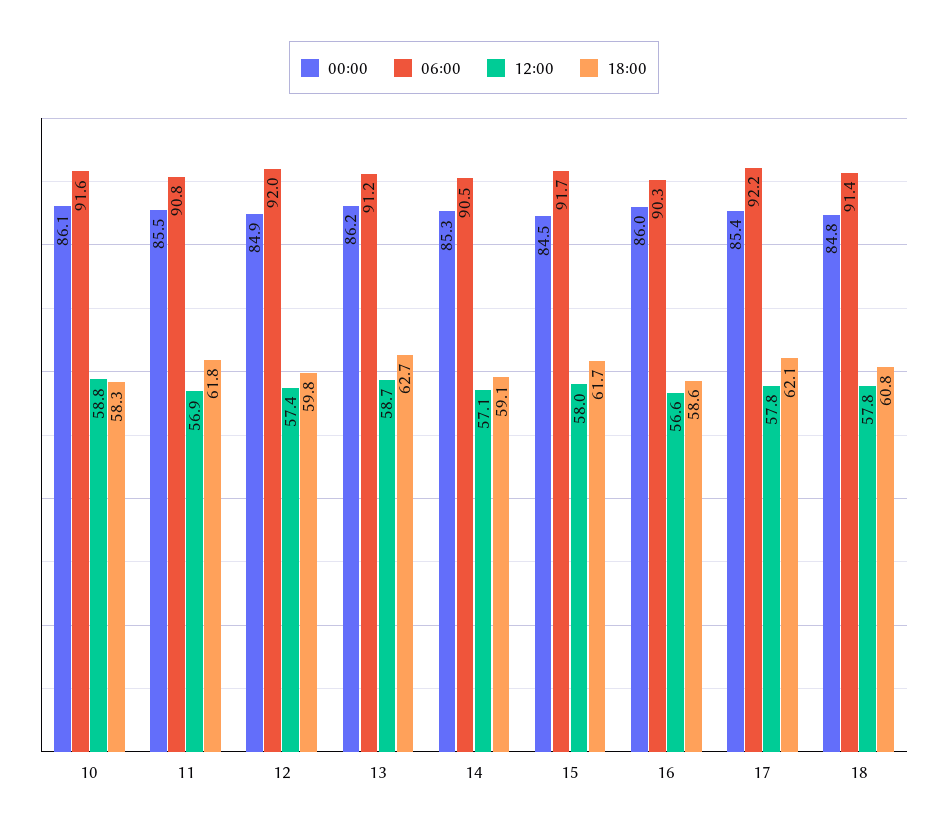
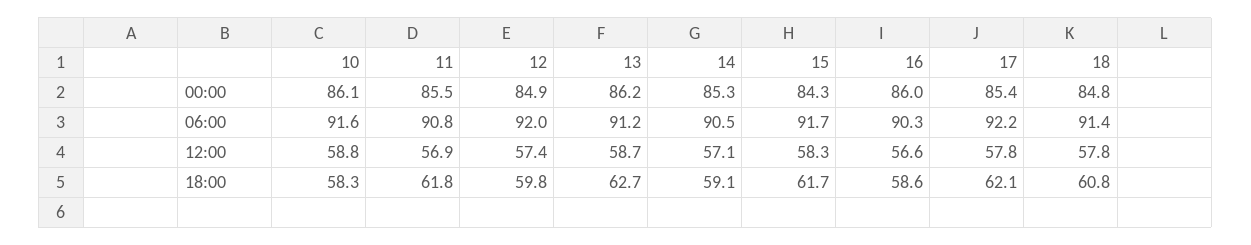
  {
    "00:00": {
      "10": 86.1,
      "11": 85.5,
      "12": 84.9,
      "13": 86.2,
      "14": 85.3,
-     "15": 84.5,
+     "15": 84.3,
      "16": 86,
      "17": 85.4,
      "18": 84.8
    },
    "06:00": {
      "10": 91.6,
      "11": 90.8,
      "12": 92,
      "13": 91.2,
      "14": 90.5,
      "15": 91.7,
      "16": 90.3,
      "17": 92.2,
      "18": 91.4
    },
    "12:00": {
      "10": 58.8,
      "11": 56.9,
      "12": 57.4,
      "13": 58.7,
      "14": 57.1,
-     "15": 58,
+     "15": 58.3,
      "16": 56.6,
      "17": 57.8,
      "18": 57.8
    },
    "18:00": {
      "10": 58.3,
      "11": 61.8,
      "12": 59.8,
      "13": 62.7,
      "14": 59.1,
      "15": 61.7,
      "16": 58.6,
      "17": 62.1,
      "18": 60.8
    }
  }

